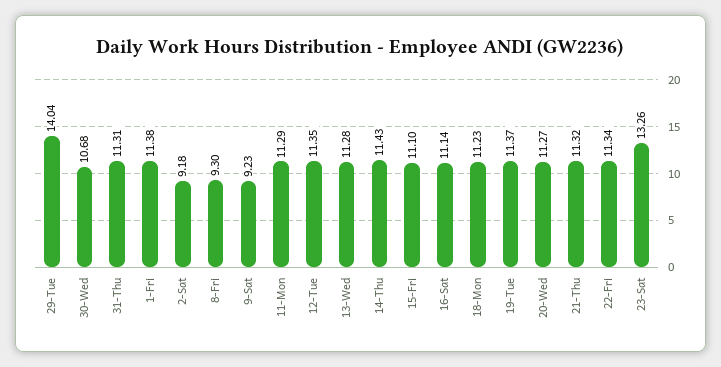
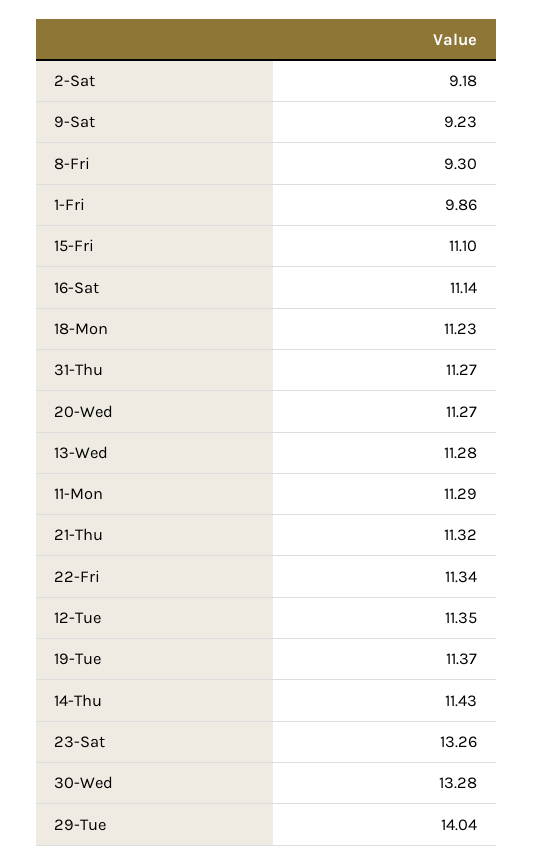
  {
    "29-Tue": 14.04,
-   "30-Wed": 10.68,
+   "30-Wed": 13.28,
-   "31-Thu": 11.31,
+   "31-Thu": 11.27,
-   "1-Fri": 11.38,
+   "1-Fri": 9.86,
    "2-Sat": 9.18,
    "8-Fri": 9.3,
    "9-Sat": 9.23,
    "11-Mon": 11.29,
    "12-Tue": 11.35,
    "13-Wed": 11.28,
    "14-Thu": 11.43,
    "15-Fri": 11.1,
    "16-Sat": 11.14,
    "18-Mon": 11.23,
    "19-Tue": 11.37,
    "20-Wed": 11.27,
    "21-Thu": 11.32,
    "22-Fri": 11.34,
    "23-Sat": 13.26
  }

